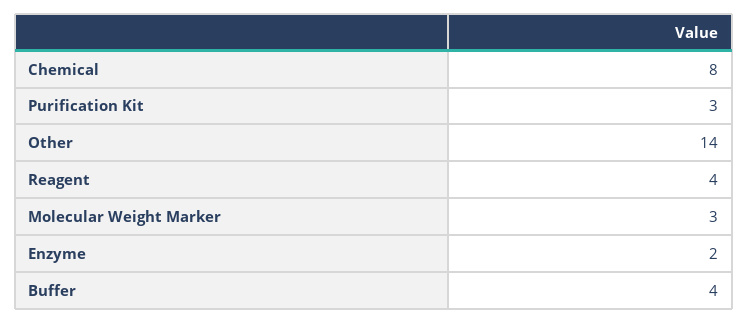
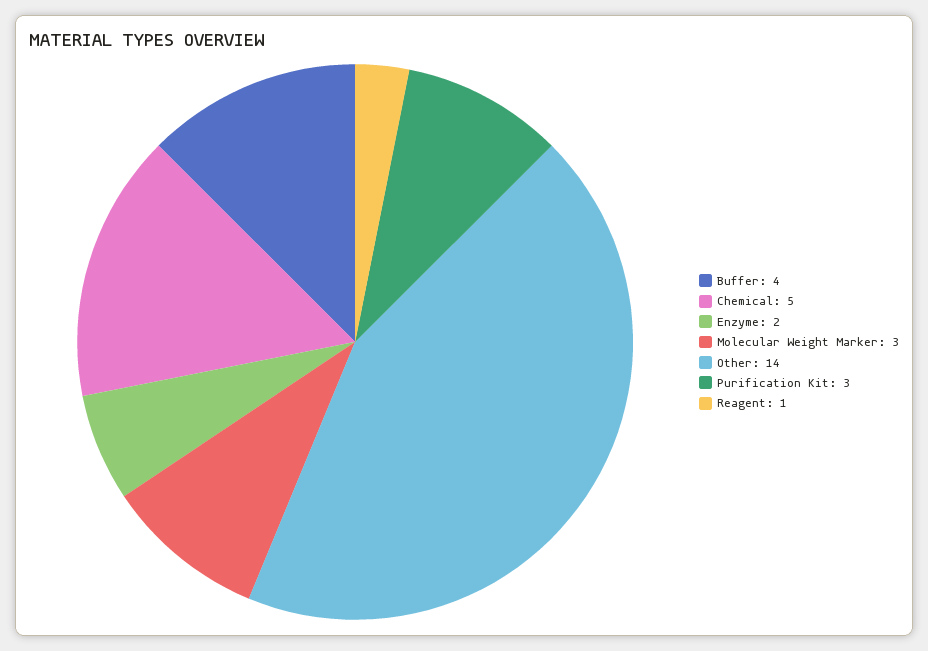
  {
-   "Chemical": 8,
+   "Chemical": 5,
    "Purification Kit": 3,
    "Other": 14,
-   "Reagent": 4,
+   "Reagent": 1,
    "Molecular Weight Marker": 3,
    "Enzyme": 2,
    "Buffer": 4
  }

